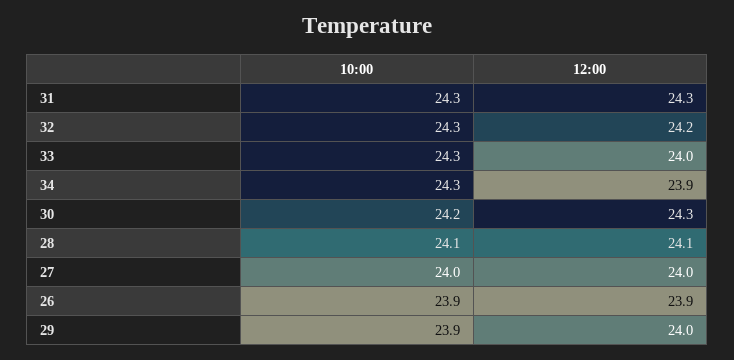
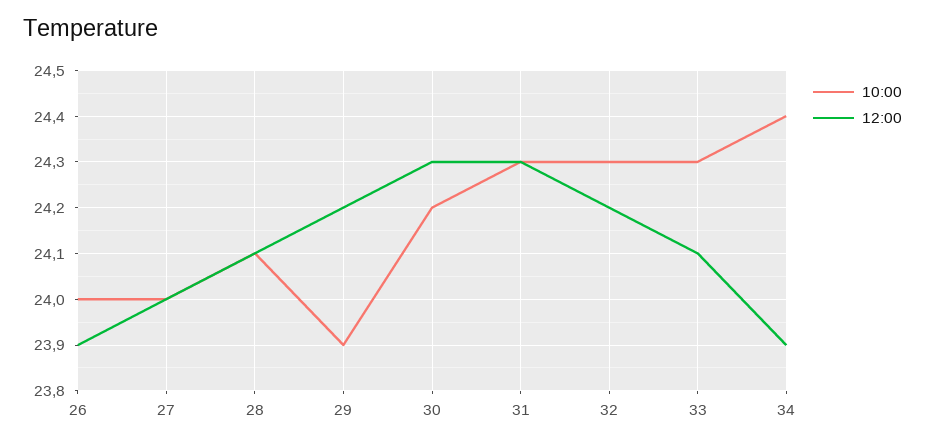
  {
    "10:00": {
      "31": 24.3,
      "32": 24.3,
      "33": 24.3,
-     "34": 24.3,
+     "34": 24.4,
      "30": 24.2,
      "28": 24.1,
      "27": 24,
-     "26": 23.9,
+     "26": 24,
      "29": 23.9
    },
    "12:00": {
      "31": 24.3,
      "32": 24.2,
-     "33": 24,
+     "33": 24.1,
      "34": 23.9,
      "30": 24.3,
      "28": 24.1,
      "27": 24,
      "26": 23.9,
-     "29": 24
+     "29": 24.2
    }
  }

